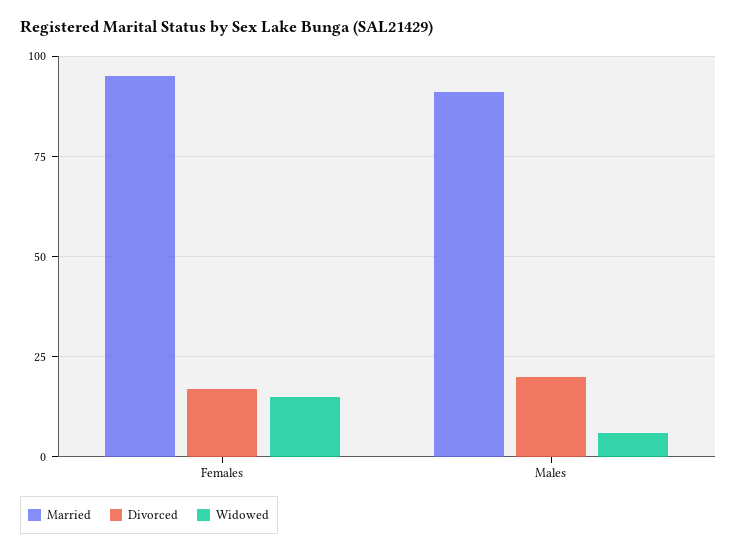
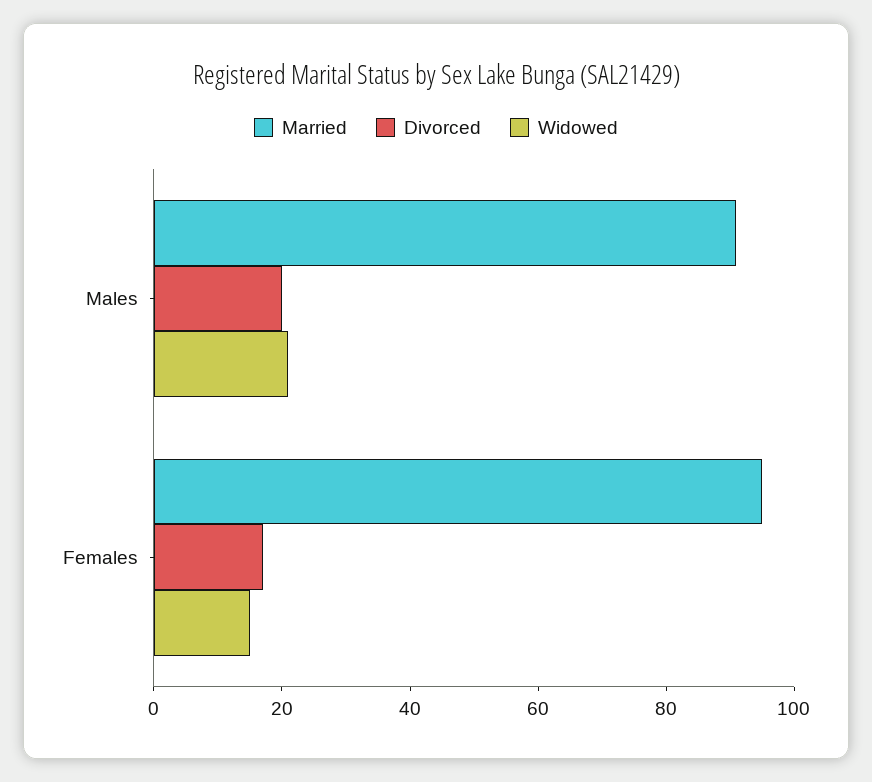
  {
    "Married": {
      "Females": 95,
      "Males": 90
    },
    "Divorced": {
      "Females": 15,
      "Males": 20
    },
    "Widowed": {
      "Females": 15,
-     "Males": 5
+     "Males": 20
    }
  }

